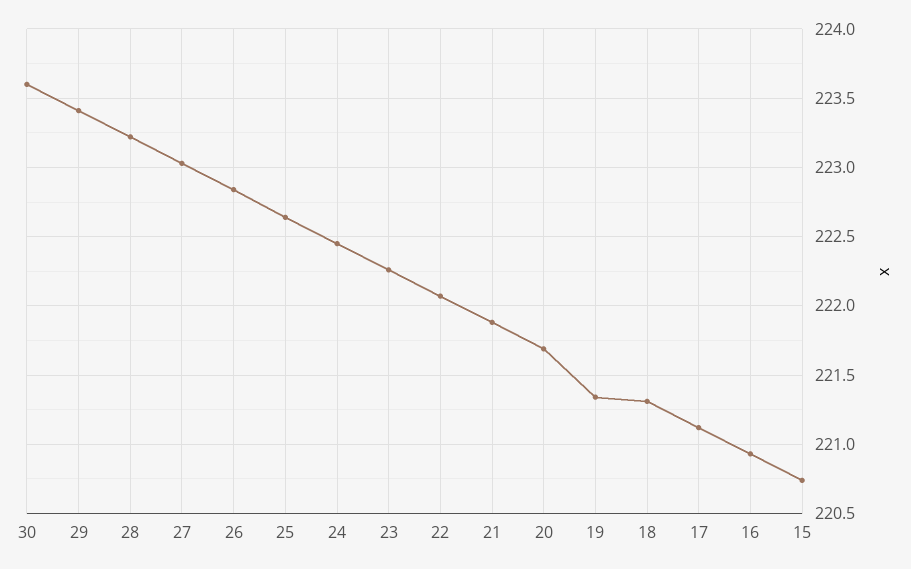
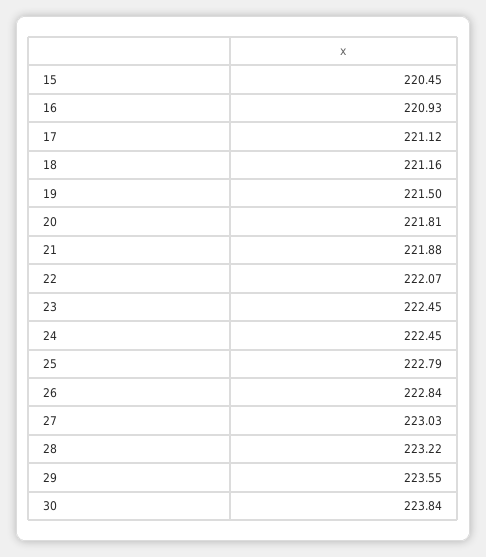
  {
-   "30": 223.6,
+   "30": 223.84,
-   "29": 223.4,
+   "29": 223.55,
    "28": 223.22,
    "27": 223.03,
    "26": 222.84,
-   "25": 222.65,
+   "25": 222.79,
    "24": 222.45,
-   "23": 222.25,
+   "23": 222.45,
    "22": 222.07,
    "21": 221.88,
-   "20": 221.7,
+   "20": 221.81,
-   "19": 221.35,
+   "19": 221.5,
-   "18": 221.3,
+   "18": 221.16,
    "17": 221.12,
    "16": 220.93,
-   "15": 220.75
+   "15": 220.45
  }

